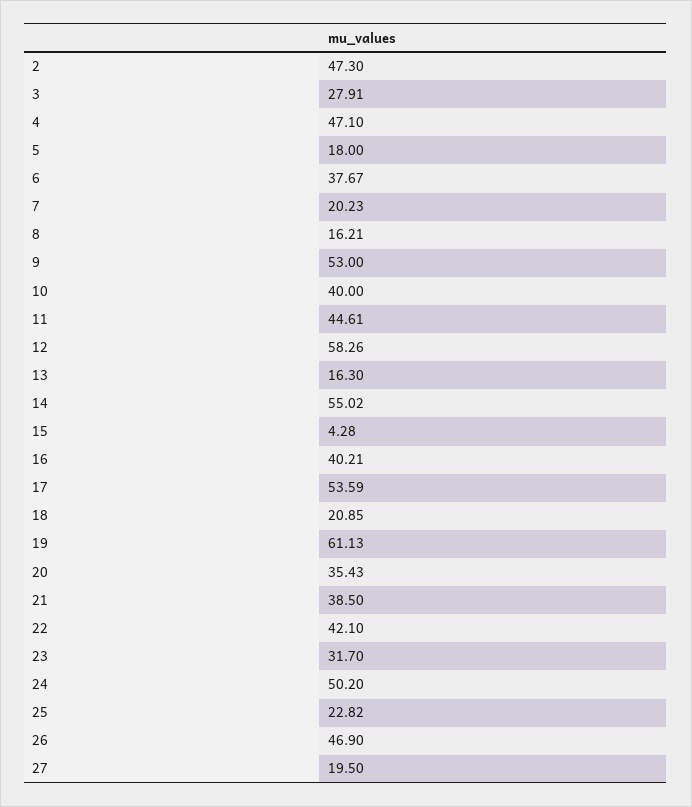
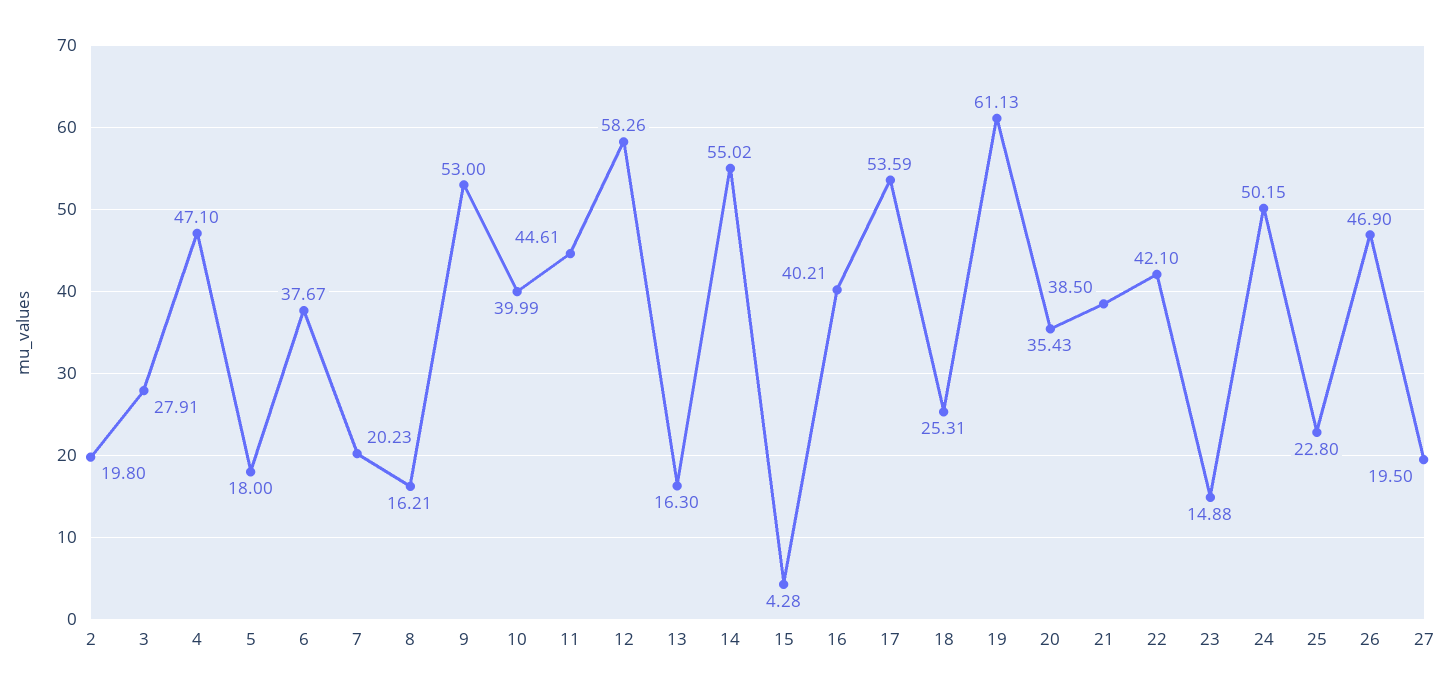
  {
-   "2": 47.3,
+   "2": 19.8,
    "3": 27.91,
    "4": 47.1,
    "5": 18,
    "6": 37.67,
    "7": 20.23,
    "8": 16.21,
    "9": 53,
-   "10": 40,
+   "10": 39.99,
    "11": 44.61,
    "12": 58.26,
    "13": 16.3,
    "14": 55.02,
    "15": 4.28,
    "16": 40.21,
    "17": 53.59,
-   "18": 20.85,
+   "18": 25.31,
    "19": 61.13,
    "20": 35.43,
    "21": 38.5,
    "22": 42.1,
-   "23": 31.7,
+   "23": 14.88,
-   "24": 50.2,
+   "24": 50.15,
-   "25": 22.82,
+   "25": 22.8,
    "26": 46.9,
    "27": 19.5
  }

